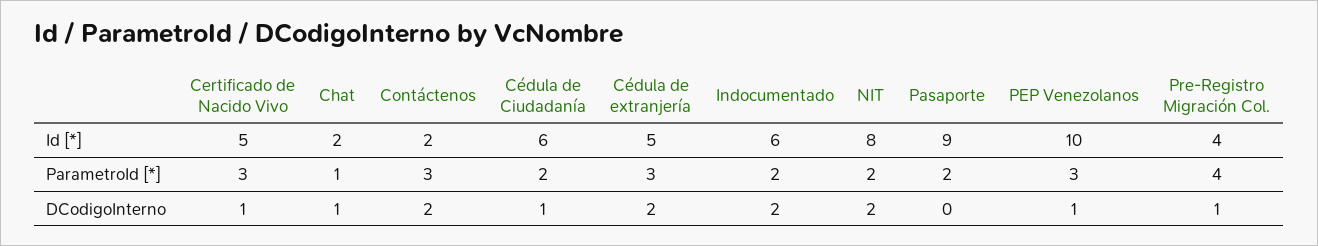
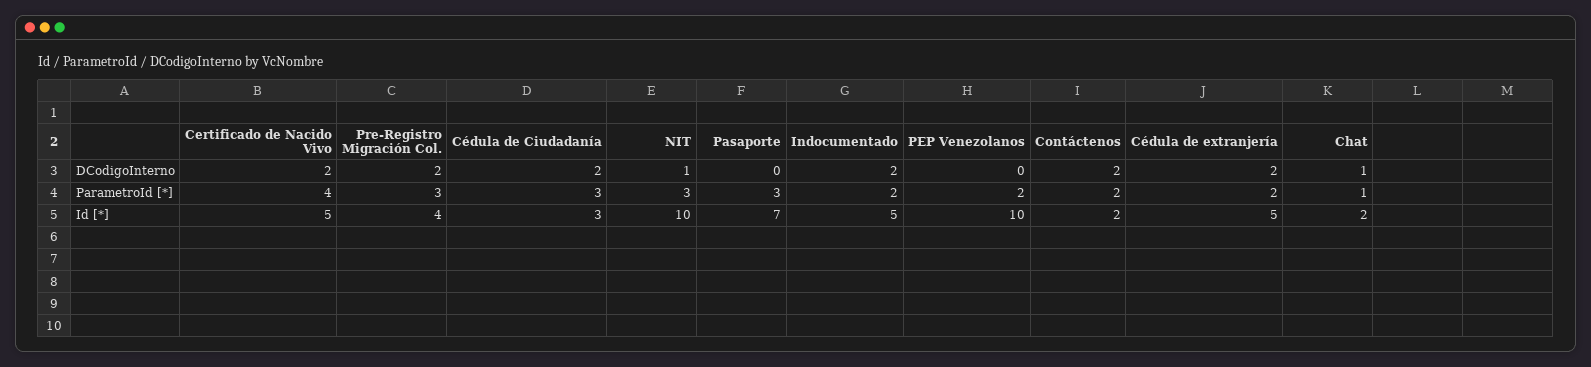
  {
    "Certificado de Nacido Vivo": {
      "Id [*]": 5,
-     "ParametroId [*]": 3,
+     "ParametroId [*]": 4,
-     "DCodigoInterno": 1
+     "DCodigoInterno": 2
    },
    "Chat": {
      "Id [*]": 2,
      "ParametroId [*]": 1,
      "DCodigoInterno": 1
    },
    "Contáctenos": {
      "Id [*]": 2,
-     "ParametroId [*]": 3,
+     "ParametroId [*]": 2,
      "DCodigoInterno": 2
    },
    "Cédula de Ciudadanía": {
-     "Id [*]": 6,
+     "Id [*]": 3,
-     "ParametroId [*]": 2,
+     "ParametroId [*]": 3,
-     "DCodigoInterno": 1
+     "DCodigoInterno": 2
    },
    "Cédula de extranjería": {
      "Id [*]": 5,
-     "ParametroId [*]": 3,
+     "ParametroId [*]": 2,
      "DCodigoInterno": 2
    },
    "Indocumentado": {
-     "Id [*]": 6,
+     "Id [*]": 5,
      "ParametroId [*]": 2,
      "DCodigoInterno": 2
    },
    "NIT": {
-     "Id [*]": 8,
+     "Id [*]": 10,
-     "ParametroId [*]": 2,
+     "ParametroId [*]": 3,
-     "DCodigoInterno": 2
+     "DCodigoInterno": 1
    },
    "Pasaporte": {
-     "Id [*]": 9,
+     "Id [*]": 7,
-     "ParametroId [*]": 2,
+     "ParametroId [*]": 3,
      "DCodigoInterno": 0
    },
    "PEP Venezolanos": {
      "Id [*]": 10,
-     "ParametroId [*]": 3,
+     "ParametroId [*]": 2,
-     "DCodigoInterno": 1
+     "DCodigoInterno": 0
    },
    "Pre-Registro Migración Col.": {
      "Id [*]": 4,
-     "ParametroId [*]": 4,
+     "ParametroId [*]": 3,
-     "DCodigoInterno": 1
+     "DCodigoInterno": 2
    }
  }

